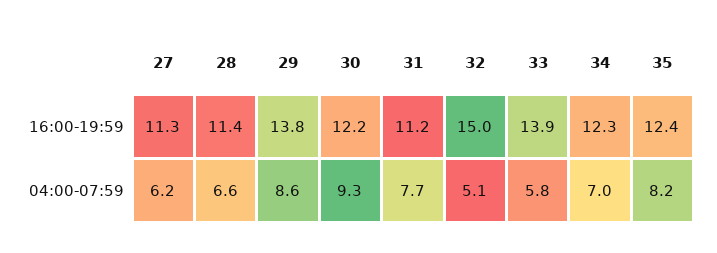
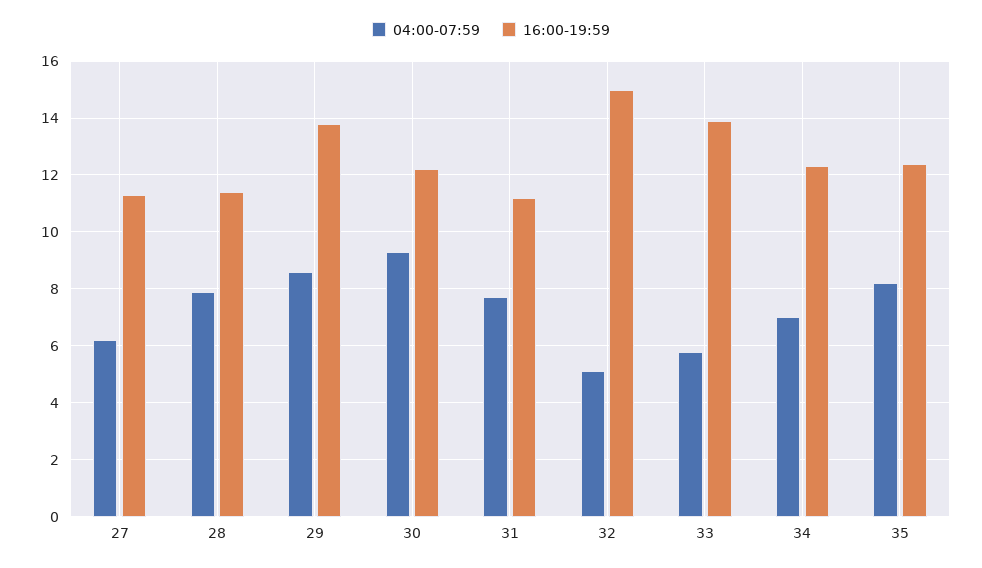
  {
    "16:00-19:59": {
      "27": 11.3,
      "28": 11.4,
      "29": 13.8,
      "30": 12.2,
      "31": 11.2,
      "32": 15,
      "33": 13.9,
      "34": 12.3,
      "35": 12.4
    },
    "04:00-07:59": {
      "27": 6.2,
-     "28": 6.6,
+     "28": 8,
      "29": 8.6,
      "30": 9.3,
      "31": 7.7,
      "32": 5.1,
      "33": 5.8,
      "34": 7,
      "35": 8.2
    }
  }

